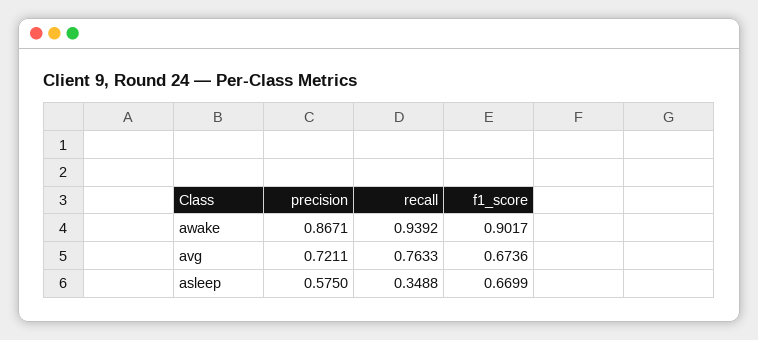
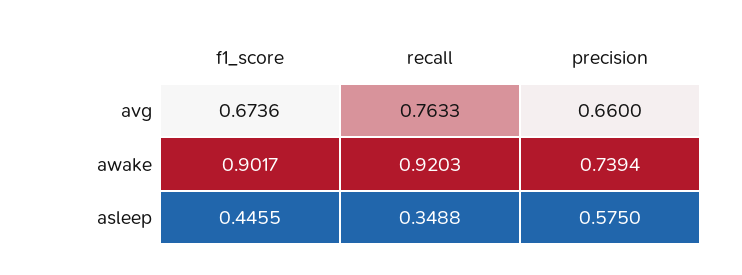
  {
    "precision": {
-     "awake": 0.8671,
+     "awake": 0.7394,
-     "avg": 0.7211,
+     "avg": 0.66,
      "asleep": 0.575
    },
    "recall": {
-     "awake": 0.9392,
+     "awake": 0.9203,
      "avg": 0.7633,
      "asleep": 0.3488
    },
    "f1_score": {
      "awake": 0.9017,
      "avg": 0.6736,
-     "asleep": 0.6699
+     "asleep": 0.4455
    }
  }

